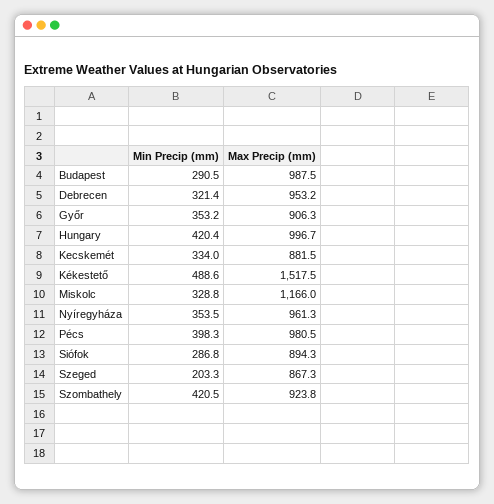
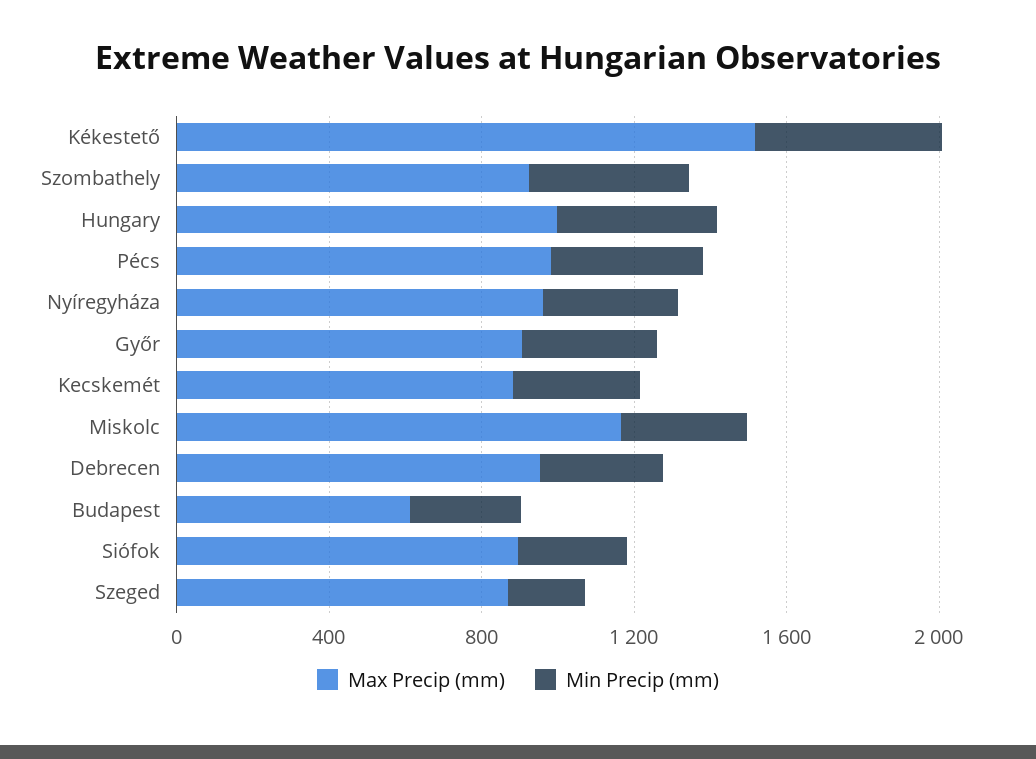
  {
    "Min Precip (mm)": {
      "Budapest": 290.5,
      "Debrecen": 321.4,
      "Győr": 353.2,
      "Hungary": 420.4,
      "Kecskemét": 334,
      "Kékestető": 488.6,
      "Miskolc": 328.8,
      "Nyíregyháza": 353.5,
      "Pécs": 398.3,
      "Siófok": 286.8,
      "Szeged": 203.3,
      "Szombathely": 420.5
    },
    "Max Precip (mm)": {
-     "Budapest": 987.5,
+     "Budapest": 600,
      "Debrecen": 953.2,
      "Győr": 906.3,
      "Hungary": 996.7,
      "Kecskemét": 881.5,
      "Kékestető": 1517.5,
      "Miskolc": 1166,
      "Nyíregyháza": 961.3,
      "Pécs": 980.5,
      "Siófok": 894.3,
      "Szeged": 867.3,
      "Szombathely": 923.8
    }
  }

